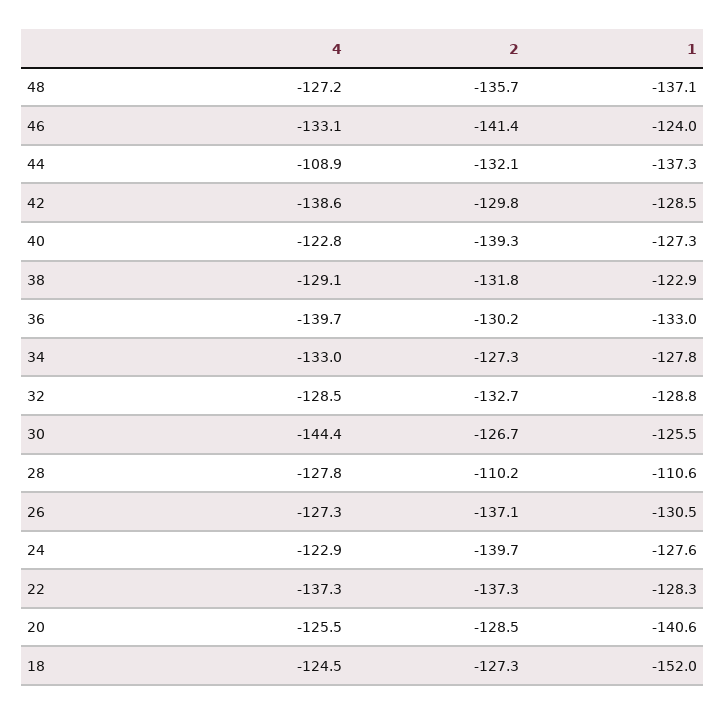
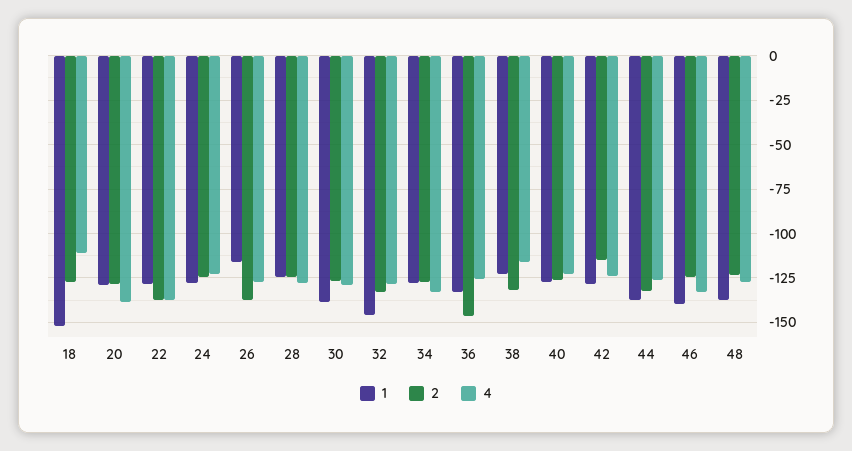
  {
    "4": {
      "48": -127.2,
      "46": -133.1,
-     "44": -108.9,
+     "44": -125,
-     "42": -138.6,
+     "42": -125,
      "40": -122.8,
-     "38": -129.1,
+     "38": -115,
-     "36": -139.7,
+     "36": -125,
      "34": -133,
      "32": -128.5,
-     "30": -144.4,
+     "30": -130,
      "28": -127.8,
      "26": -127.3,
      "24": -122.9,
      "22": -137.3,
-     "20": -125.5,
+     "20": -140,
-     "18": -124.5
+     "18": -110
    },
    "2": {
-     "48": -135.7,
+     "48": -125,
-     "46": -141.4,
+     "46": -125,
      "44": -132.1,
-     "42": -129.8,
+     "42": -115,
-     "40": -139.3,
+     "40": -125,
      "38": -131.8,
-     "36": -130.2,
+     "36": -145,
      "34": -127.3,
      "32": -132.7,
      "30": -126.7,
-     "28": -110.2,
+     "28": -125,
      "26": -137.1,
-     "24": -139.7,
+     "24": -125,
      "22": -137.3,
      "20": -128.5,
      "18": -127.3
    },
    "1": {
      "48": -137.1,
-     "46": -124,
+     "46": -140,
      "44": -137.3,
      "42": -128.5,
      "40": -127.3,
      "38": -122.9,
      "36": -133,
      "34": -127.8,
-     "32": -128.8,
+     "32": -145,
-     "30": -125.5,
+     "30": -140,
-     "28": -110.6,
+     "28": -125,
-     "26": -130.5,
+     "26": -115,
      "24": -127.6,
      "22": -128.3,
-     "20": -140.6,
+     "20": -130,
      "18": -152
    }
  }

